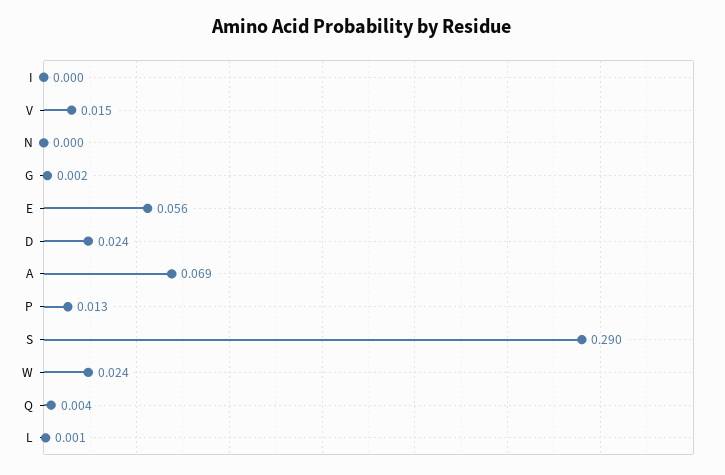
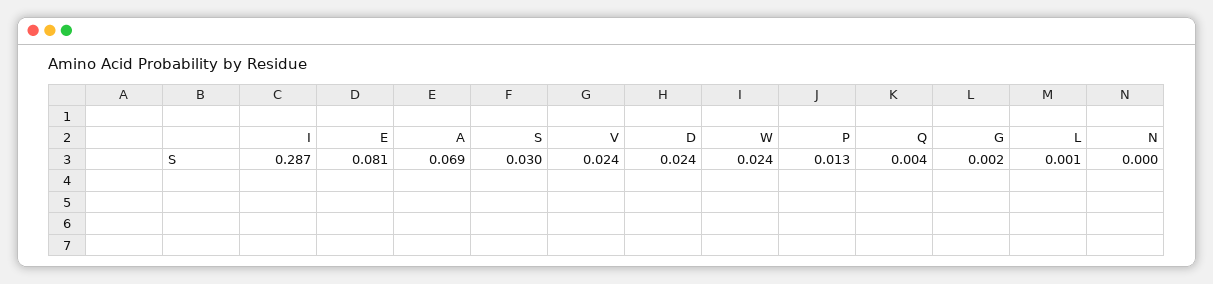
  {
-   "I": 0,
+   "I": 0.287,
-   "V": 0.015,
+   "V": 0.024,
    "N": 0,
    "G": 0.002,
-   "E": 0.056,
+   "E": 0.081,
    "D": 0.024,
    "A": 0.069,
    "P": 0.013,
-   "S": 0.29,
+   "S": 0.03,
    "W": 0.024,
    "Q": 0.004,
    "L": 0.001
  }

